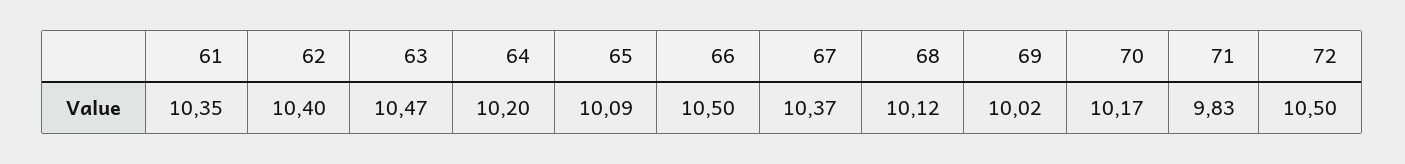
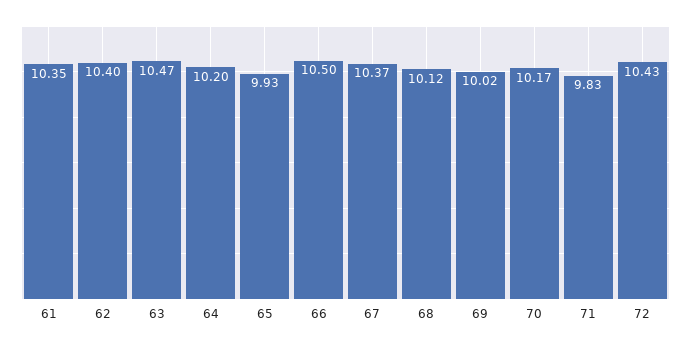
  {
    "61": 10.35,
    "62": 10.4,
    "63": 10.47,
    "64": 10.2,
-   "65": 10.09,
+   "65": 9.93,
    "66": 10.5,
    "67": 10.37,
    "68": 10.12,
    "69": 10.02,
    "70": 10.17,
    "71": 9.83,
-   "72": 10.5
+   "72": 10.43
  }

